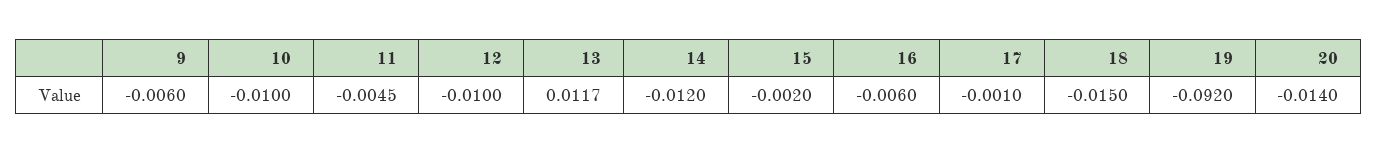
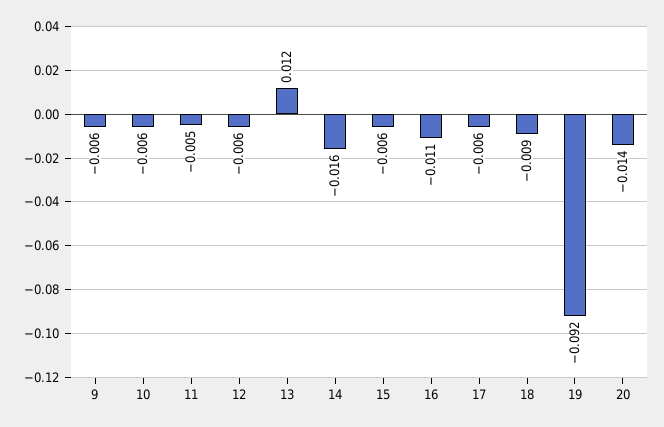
  {
    "9": -0.006,
-   "10": -0.01,
+   "10": -0.006,
    "11": -0.0045,
-   "12": -0.01,
+   "12": -0.006,
    "13": 0.0117,
-   "14": -0.012,
+   "14": -0.016,
-   "15": -0.002,
+   "15": -0.006,
-   "16": -0.006,
+   "16": -0.011,
-   "17": -0.001,
+   "17": -0.006,
-   "18": -0.015,
+   "18": -0.009,
    "19": -0.092,
    "20": -0.014
  }

